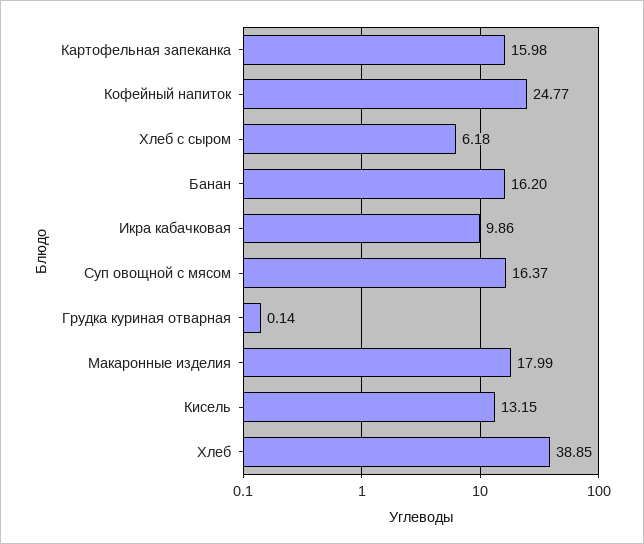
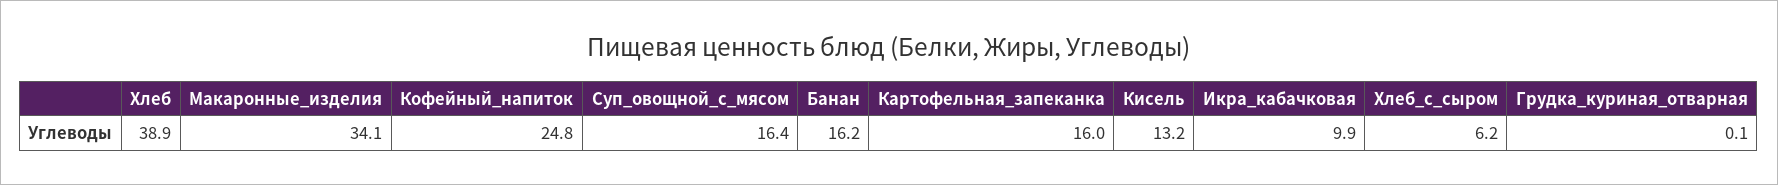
  {
    "Картофельная запеканка": 15.98,
    "Кофейный напиток": 24.77,
    "Хлеб с сыром": 6.18,
    "Банан": 16.2,
    "Икра кабачковая": 9.86,
    "Суп овощной с мясом": 16.37,
    "Грудка куриная отварная": 0.14,
-   "Макаронные изделия": 17.99,
+   "Макаронные изделия": 34.1,
    "Кисель": 13.15,
    "Хлеб": 38.85
  }

